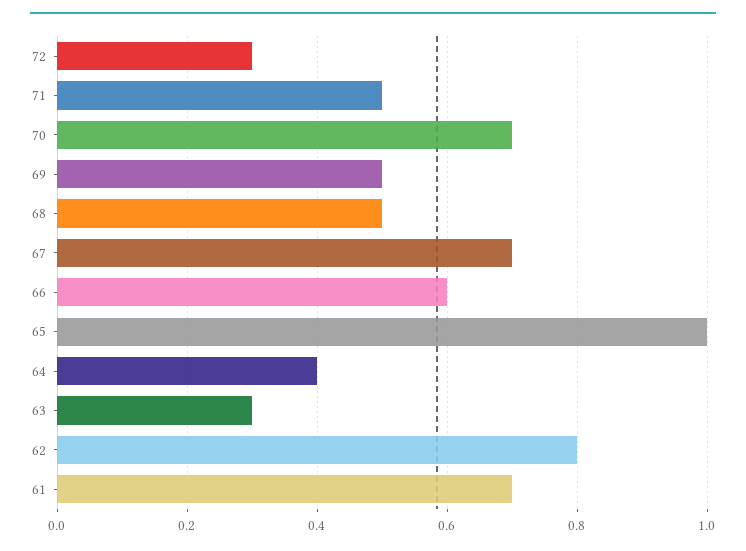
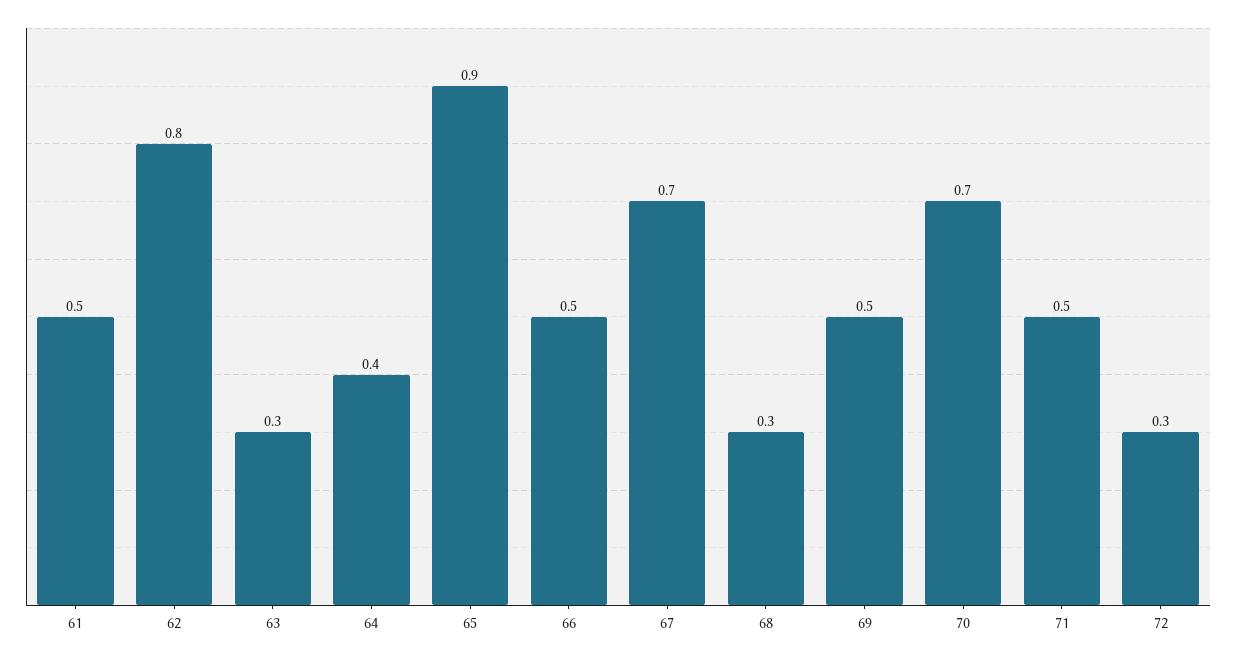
  {
    "72": 0.3,
    "71": 0.5,
    "70": 0.7,
    "69": 0.5,
-   "68": 0.5,
+   "68": 0.3,
    "67": 0.7,
-   "66": 0.6,
+   "66": 0.5,
-   "65": 1,
+   "65": 0.9,
    "64": 0.4,
    "63": 0.3,
    "62": 0.8,
-   "61": 0.7
+   "61": 0.5
  }

